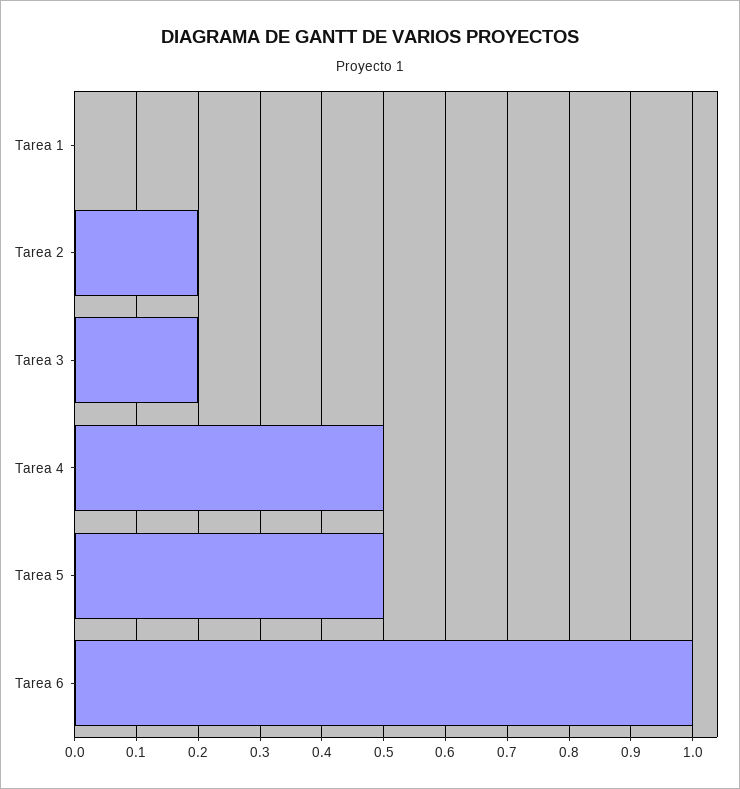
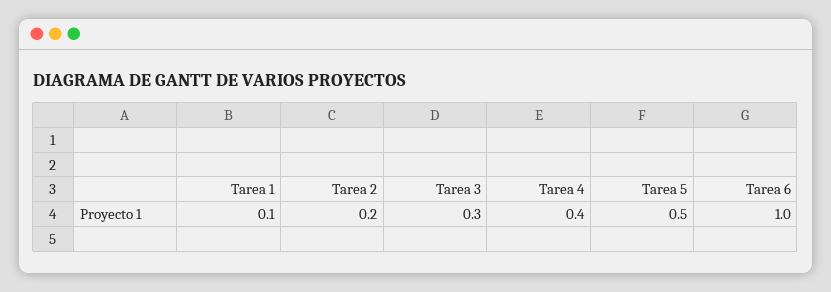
  {
-   "Tarea 1": 0,
+   "Tarea 1": 0.1,
    "Tarea 2": 0.2,
-   "Tarea 3": 0.2,
+   "Tarea 3": 0.3,
-   "Tarea 4": 0.5,
+   "Tarea 4": 0.4,
    "Tarea 5": 0.5,
    "Tarea 6": 1
  }

